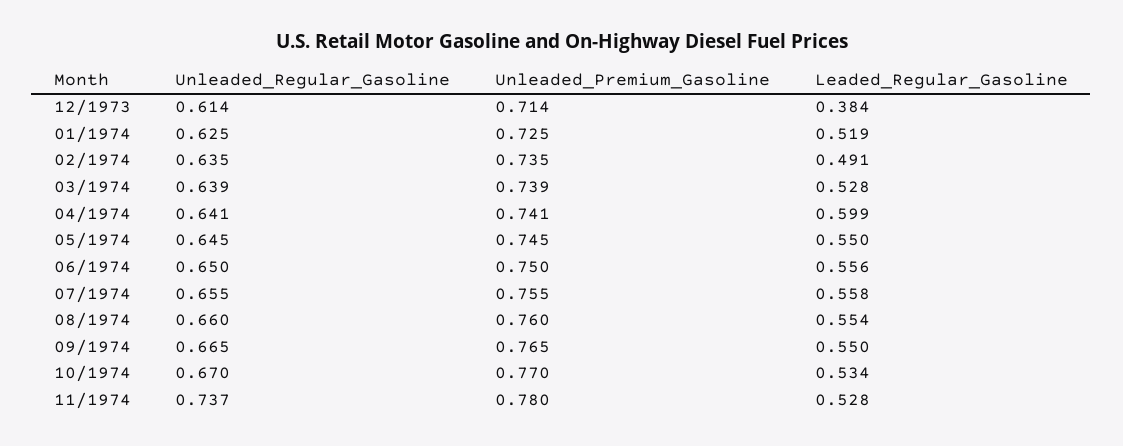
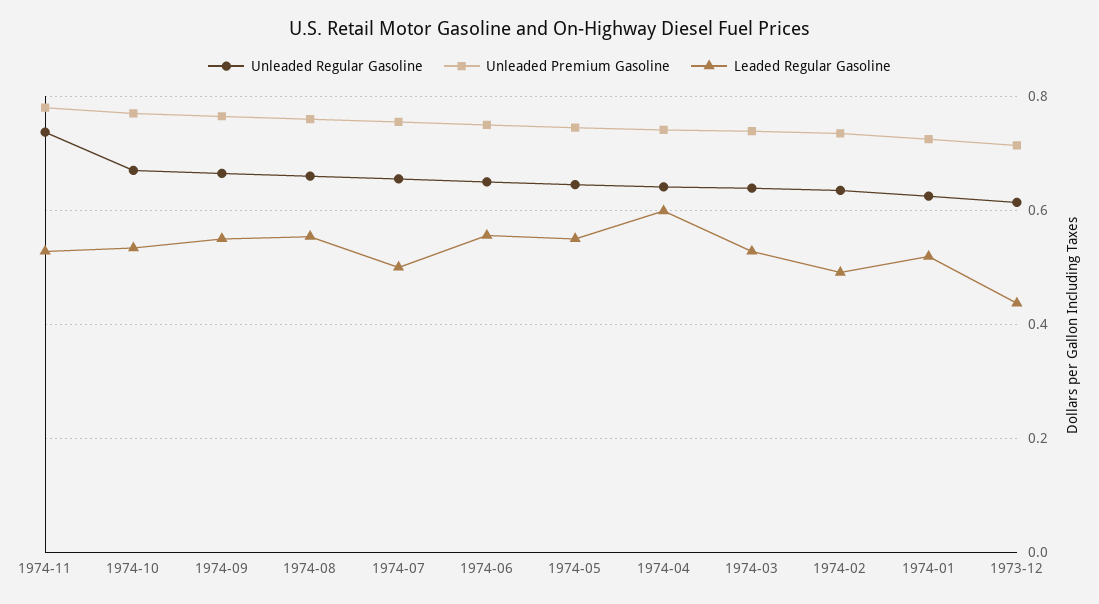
  {
    "Unleaded_Regular_Gasoline": {
      "12/1973": 0.614,
      "01/1974": 0.625,
      "02/1974": 0.635,
      "03/1974": 0.639,
      "04/1974": 0.641,
      "05/1974": 0.645,
      "06/1974": 0.65,
      "07/1974": 0.655,
      "08/1974": 0.66,
      "09/1974": 0.665,
      "10/1974": 0.67,
      "11/1974": 0.737
    },
    "Unleaded_Premium_Gasoline": {
      "12/1973": 0.714,
      "01/1974": 0.725,
      "02/1974": 0.735,
      "03/1974": 0.739,
      "04/1974": 0.741,
      "05/1974": 0.745,
      "06/1974": 0.75,
      "07/1974": 0.755,
      "08/1974": 0.76,
      "09/1974": 0.765,
      "10/1974": 0.77,
      "11/1974": 0.78
    },
    "Leaded_Regular_Gasoline": {
-     "12/1973": 0.384,
+     "12/1973": 0.44,
      "01/1974": 0.519,
      "02/1974": 0.491,
      "03/1974": 0.528,
      "04/1974": 0.599,
      "05/1974": 0.55,
      "06/1974": 0.556,
-     "07/1974": 0.558,
+     "07/1974": 0.5,
      "08/1974": 0.554,
      "09/1974": 0.55,
      "10/1974": 0.534,
      "11/1974": 0.528
    }
  }

